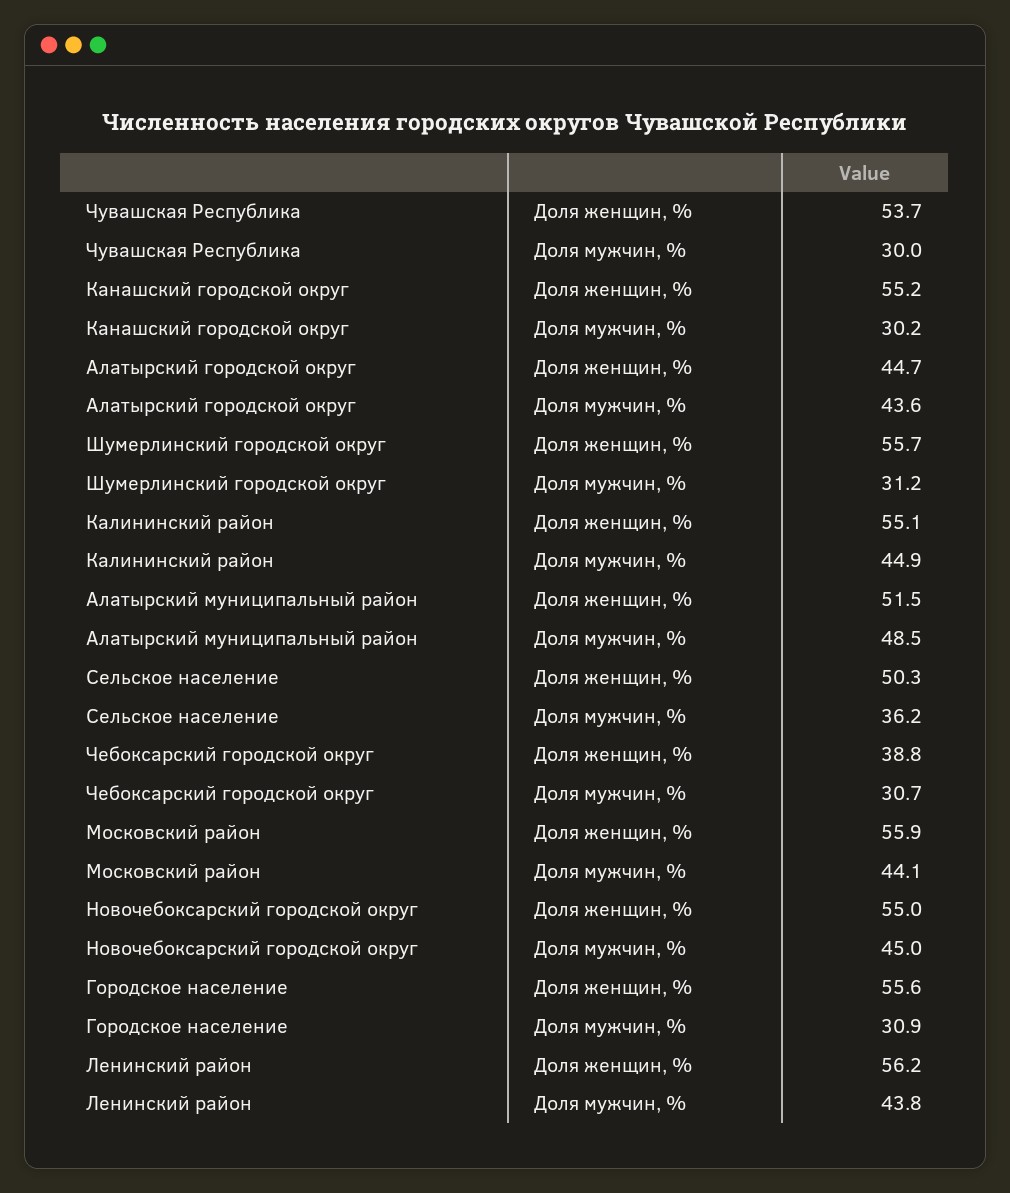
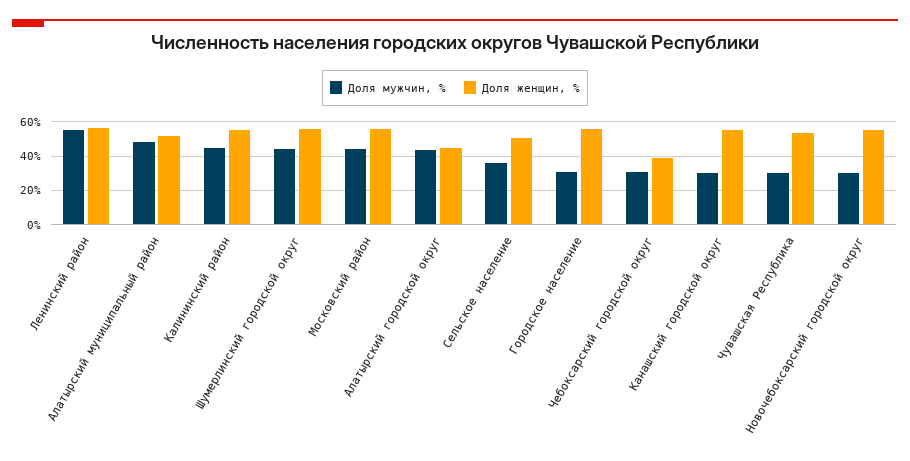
  {
    "Доля женщин, %": {
      "Чувашская Республика": 53.7,
      "Канашский городской округ": 55.2,
      "Алатырский городской округ": 44.7,
      "Шумерлинский городской округ": 55.7,
      "Калининский район": 55.1,
      "Алатырский муниципальный район": 51.5,
      "Сельское население": 50.3,
      "Чебоксарский городской округ": 38.8,
      "Московский район": 55.9,
      "Новочебоксарский городской округ": 55,
      "Городское население": 55.6,
      "Ленинский район": 56.2
    },
    "Доля мужчин, %": {
      "Чувашская Республика": 30,
      "Канашский городской округ": 30.2,
      "Алатырский городской округ": 43.6,
-     "Шумерлинский городской округ": 31.2,
+     "Шумерлинский городской округ": 45,
      "Калининский район": 44.9,
      "Алатырский муниципальный район": 48.5,
      "Сельское население": 36.2,
      "Чебоксарский городской округ": 30.7,
      "Московский район": 44.1,
-     "Новочебоксарский городской округ": 45,
+     "Новочебоксарский городской округ": 30,
      "Городское население": 30.9,
-     "Ленинский район": 43.8
+     "Ленинский район": 55
    }
  }

